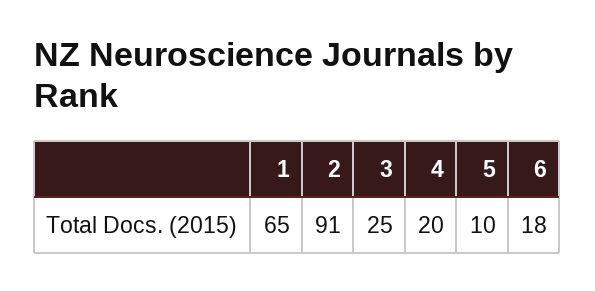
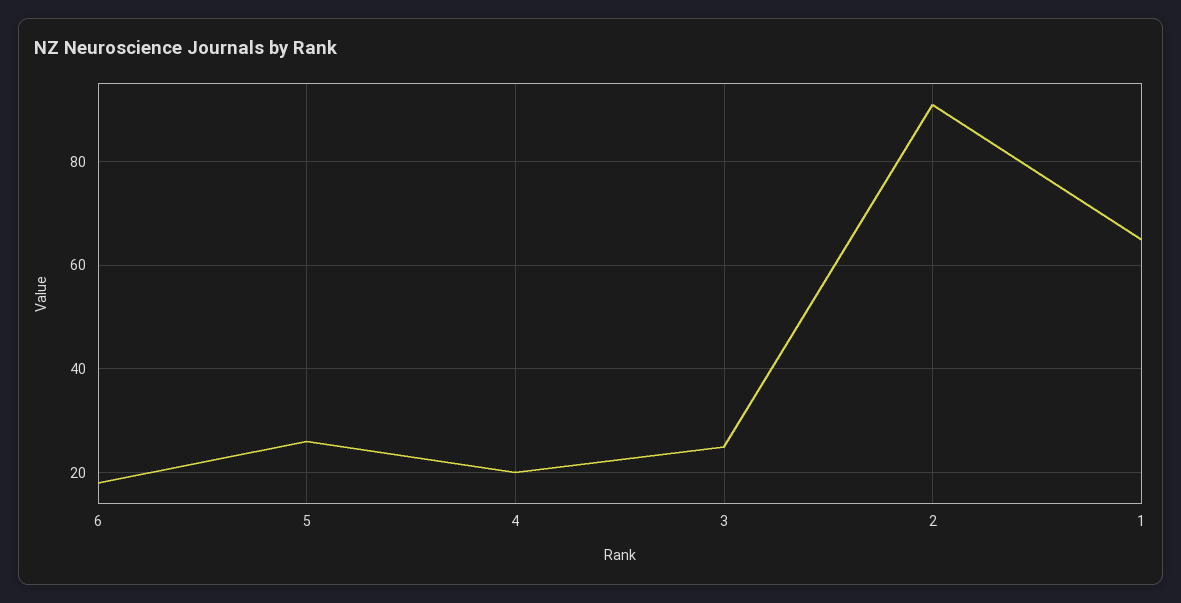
  {
    "1": 65,
    "2": 91,
    "3": 25,
    "4": 20,
-   "5": 10,
+   "5": 25,
    "6": 18
  }

